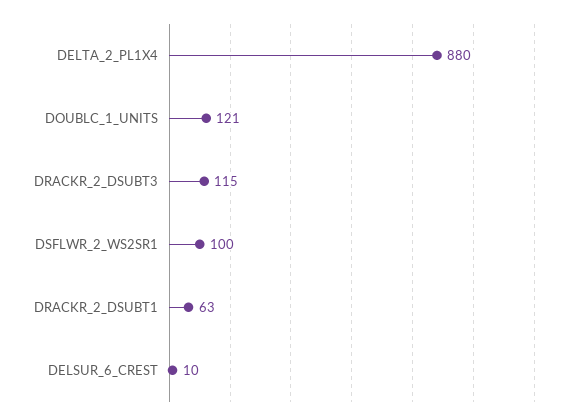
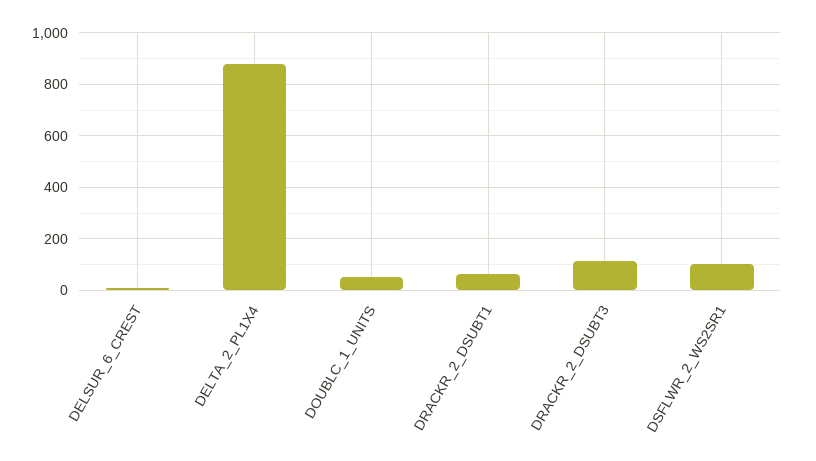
  {
    "DELTA_2_PL1X4": 880,
-   "DOUBLC_1_UNITS": 121,
+   "DOUBLC_1_UNITS": 50,
    "DRACKR_2_DSUBT3": 115,
    "DSFLWR_2_WS2SR1": 100,
    "DRACKR_2_DSUBT1": 63,
    "DELSUR_6_CREST": 10
  }

